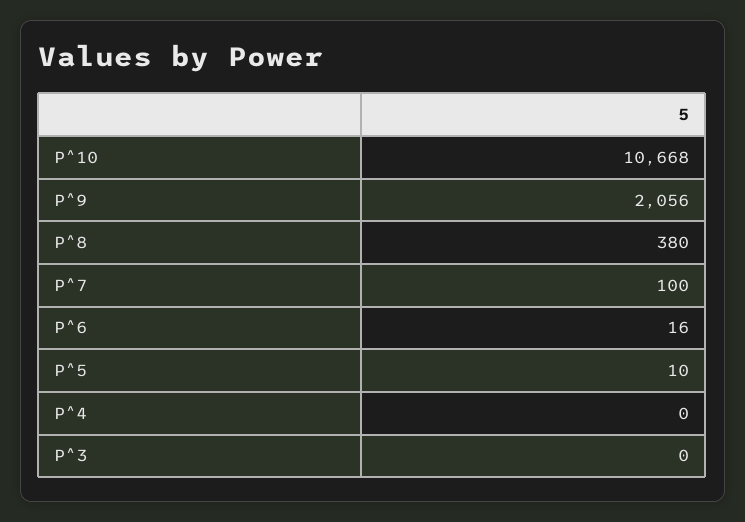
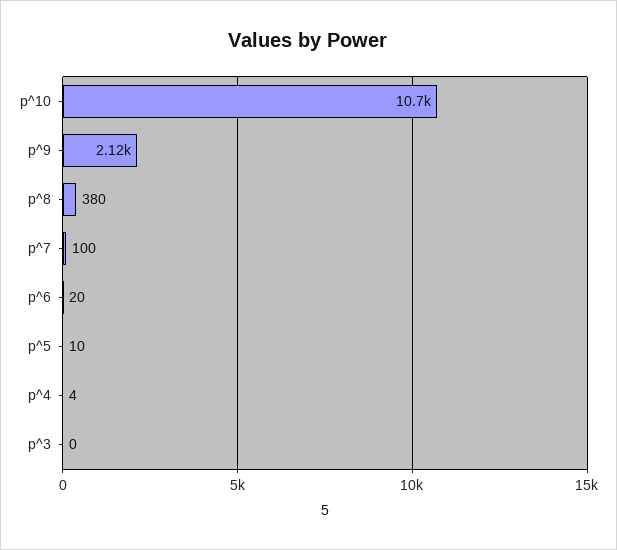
  {
    "P^10": 10668,
-   "P^9": 2056,
+   "P^9": 2120,
    "P^8": 380,
    "P^7": 100,
-   "P^6": 16,
+   "P^6": 20,
    "P^5": 10,
-   "P^4": 0,
+   "P^4": 4,
    "P^3": 0
  }

